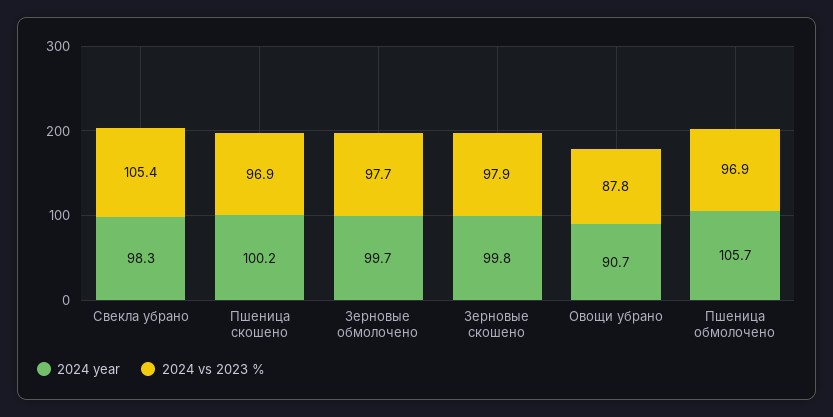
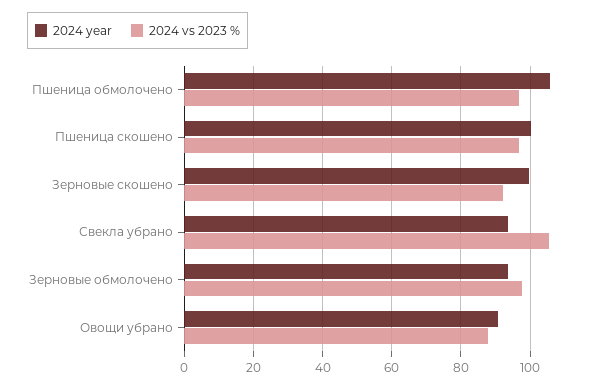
  {
    "2024 year": {
-     "Свекла убрано": 98.3,
+     "Свекла убрано": 94,
      "Пшеница скошено": 100.2,
-     "Зерновые обмолочено": 99.7,
+     "Зерновые обмолочено": 94,
      "Зерновые скошено": 99.8,
      "Овощи убрано": 90.7,
      "Пшеница обмолочено": 105.7
    },
    "2024 vs 2023 %": {
      "Свекла убрано": 105.4,
      "Пшеница скошено": 96.9,
      "Зерновые обмолочено": 97.7,
-     "Зерновые скошено": 97.9,
+     "Зерновые скошено": 92,
      "Овощи убрано": 87.8,
      "Пшеница обмолочено": 96.9
    }
  }

